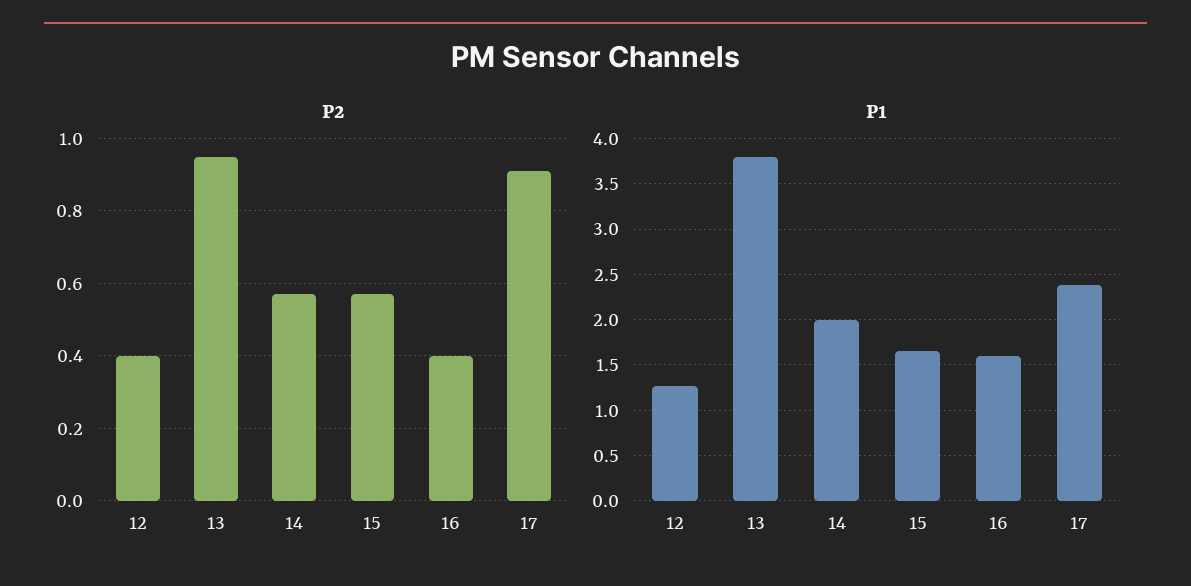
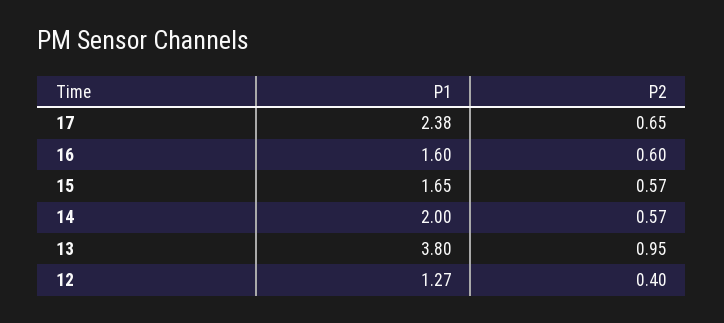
  {
    "P2": {
      "12": 0.4,
      "13": 0.95,
      "14": 0.57,
      "15": 0.57,
-     "16": 0.4,
+     "16": 0.6,
-     "17": 0.9
+     "17": 0.65
    },
    "P1": {
      "12": 1.27,
      "13": 3.8,
      "14": 2,
      "15": 1.65,
      "16": 1.6,
      "17": 2.38
    }
  }

